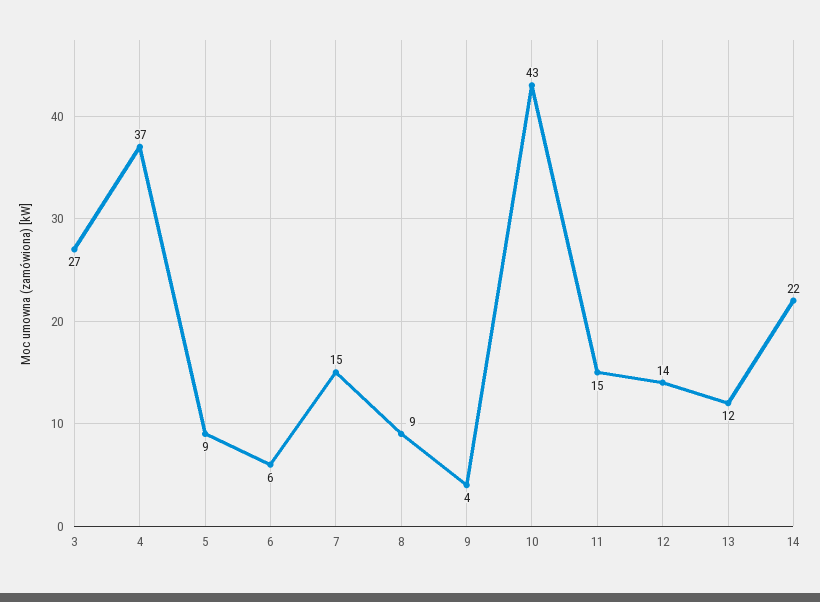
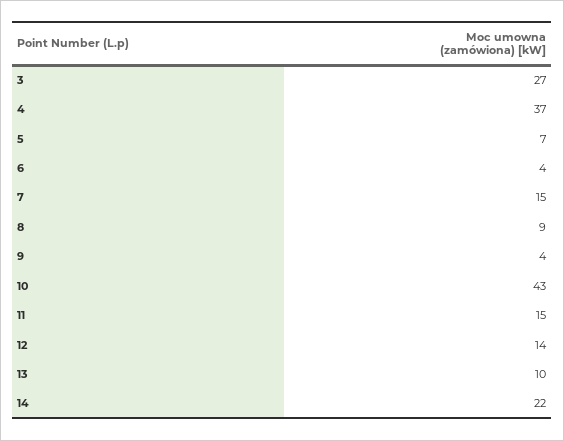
  {
    "3": 27,
    "4": 37,
-   "5": 9,
+   "5": 7,
-   "6": 6,
+   "6": 4,
    "7": 15,
    "8": 9,
    "9": 4,
    "10": 43,
    "11": 15,
    "12": 14,
-   "13": 12,
+   "13": 10,
    "14": 22
  }

